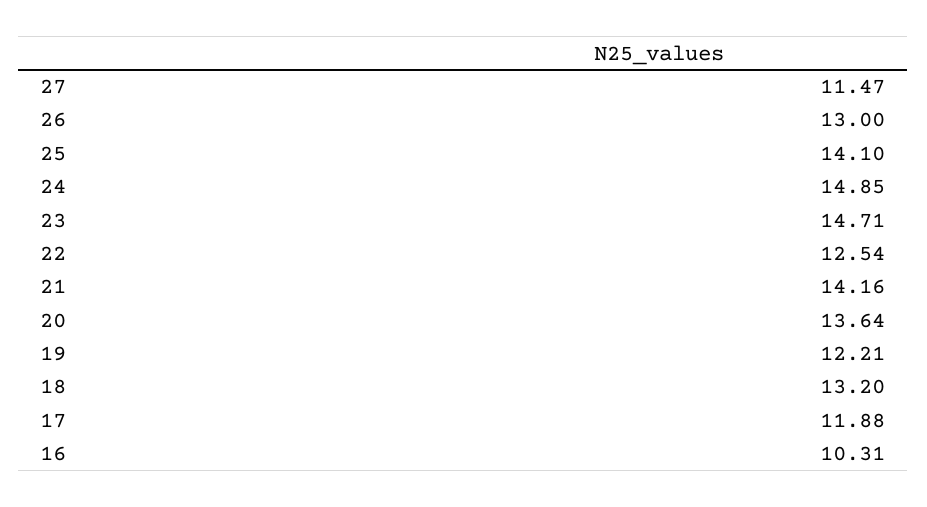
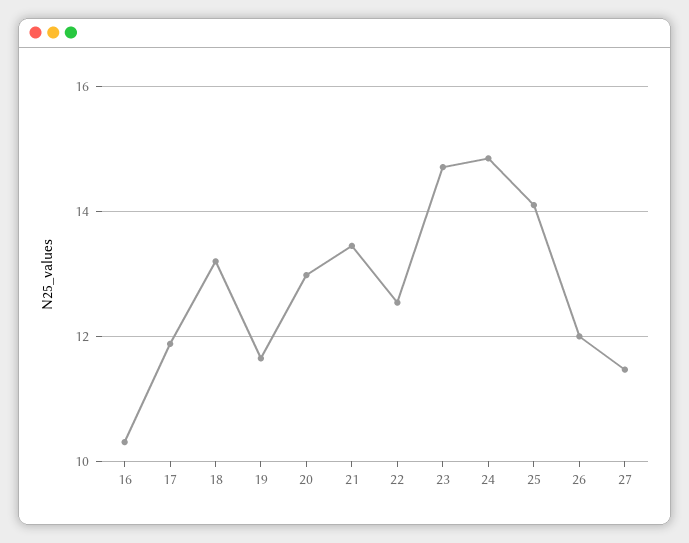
  {
    "27": 11.47,
-   "26": 13,
+   "26": 12,
    "25": 14.1,
    "24": 14.85,
    "23": 14.71,
    "22": 12.54,
-   "21": 14.16,
+   "21": 13.4,
-   "20": 13.64,
+   "20": 13,
-   "19": 12.21,
+   "19": 11.6,
    "18": 13.2,
    "17": 11.88,
    "16": 10.31
  }

